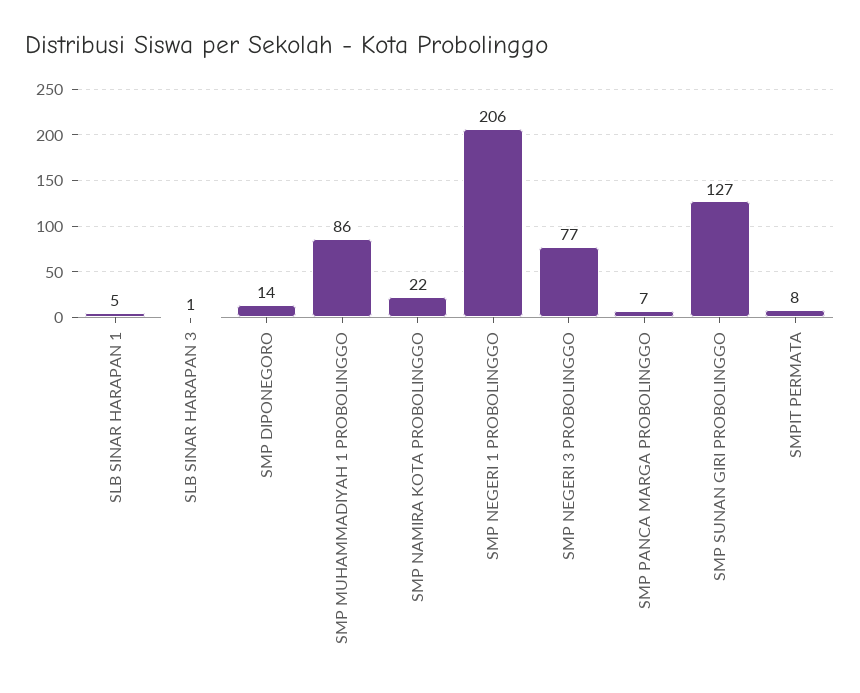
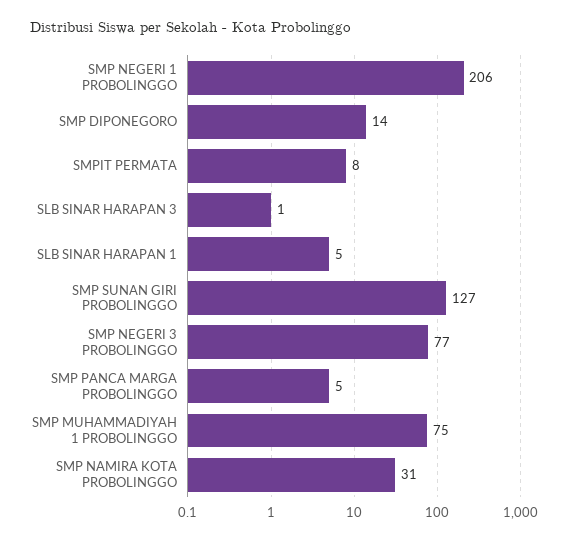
  {
    "SLB SINAR HARAPAN 1": 5,
    "SLB SINAR HARAPAN 3": 1,
    "SMP DIPONEGORO": 14,
-   "SMP MUHAMMADIYAH 1 PROBOLINGGO": 86,
+   "SMP MUHAMMADIYAH 1 PROBOLINGGO": 75,
-   "SMP NAMIRA KOTA PROBOLINGGO": 22,
+   "SMP NAMIRA KOTA PROBOLINGGO": 31,
    "SMP NEGERI 1 PROBOLINGGO": 206,
    "SMP NEGERI 3 PROBOLINGGO": 77,
-   "SMP PANCA MARGA PROBOLINGGO": 7,
+   "SMP PANCA MARGA PROBOLINGGO": 5,
    "SMP SUNAN GIRI PROBOLINGGO": 127,
    "SMPIT PERMATA": 8
  }

